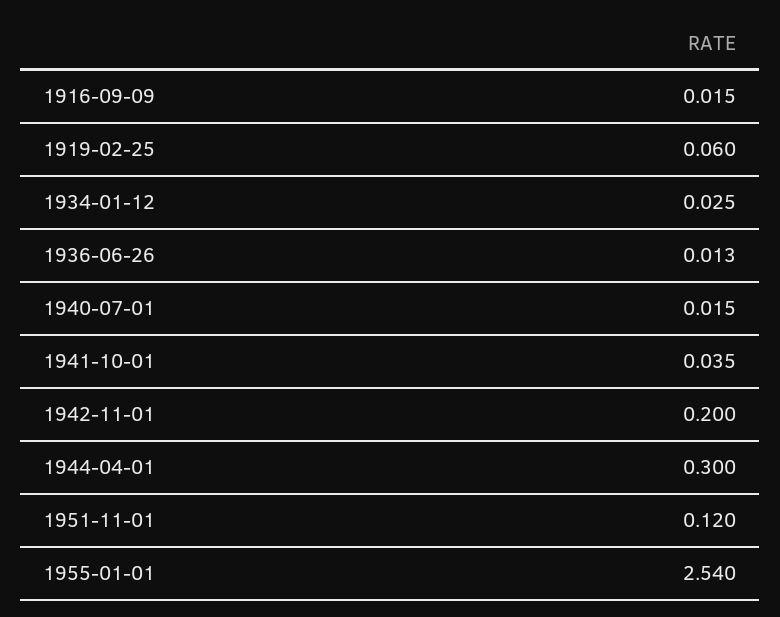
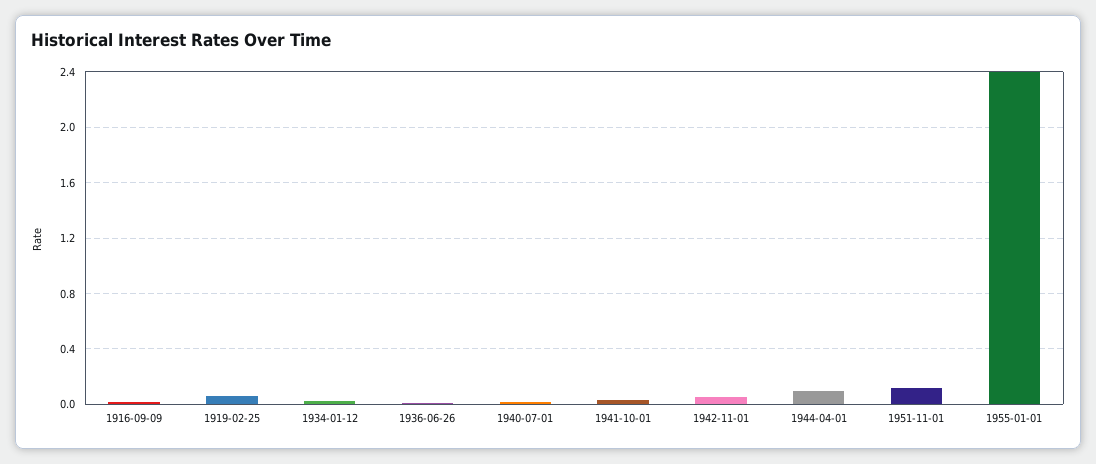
  {
    "1916-09-09": 0.015,
    "1919-02-25": 0.06,
    "1934-01-12": 0.025,
    "1936-06-26": 0.013,
    "1940-07-01": 0.015,
    "1941-10-01": 0.035,
-   "1942-11-01": 0.2,
+   "1942-11-01": 0.05,
-   "1944-04-01": 0.3,
+   "1944-04-01": 0.1,
    "1951-11-01": 0.12,
-   "1955-01-01": 2.54
+   "1955-01-01": 2.4
  }

